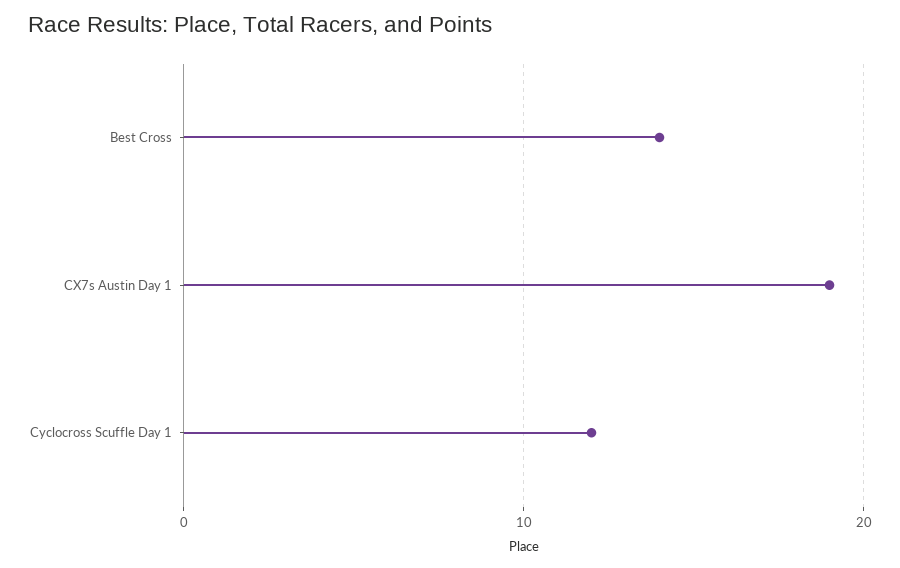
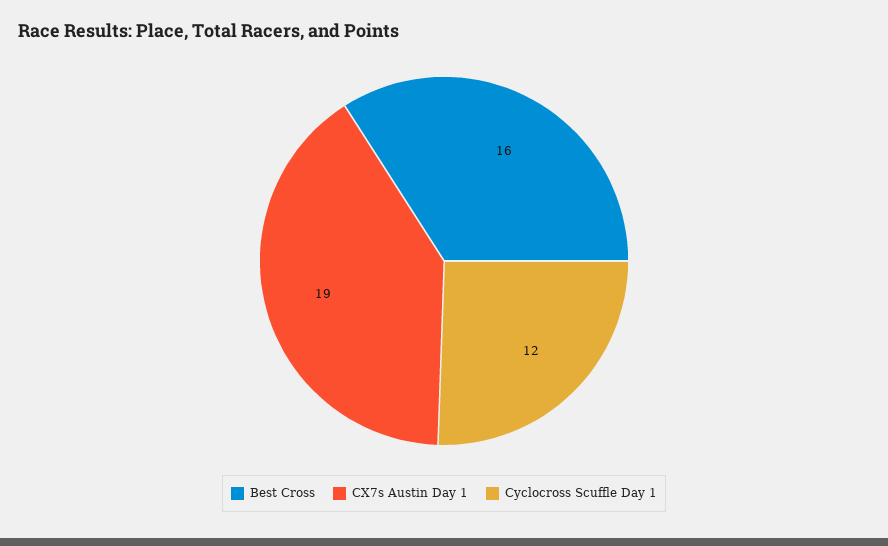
  {
-   "Best Cross": 14,
+   "Best Cross": 16,
    "CX7s Austin Day 1": 19,
    "Cyclocross Scuffle Day 1": 12
  }

